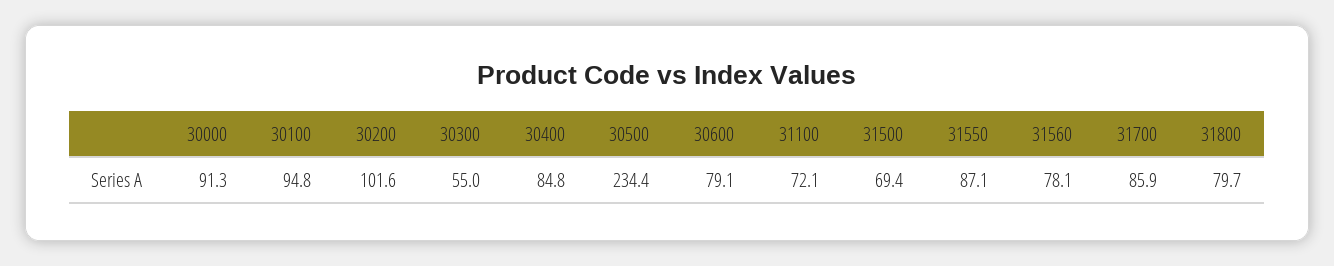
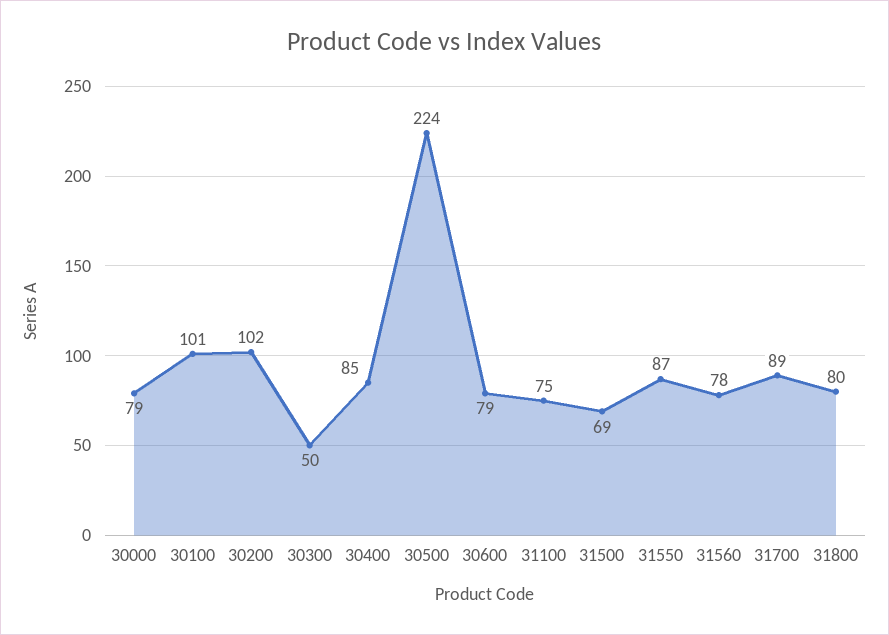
  {
-   "30000": 91.3,
+   "30000": 79,
-   "30100": 94.8,
+   "30100": 101,
    "30200": 101.6,
-   "30300": 55,
+   "30300": 50,
    "30400": 84.8,
-   "30500": 234.4,
+   "30500": 224,
    "30600": 79.1,
-   "31100": 72.1,
+   "31100": 75,
    "31500": 69.4,
    "31550": 87.1,
    "31560": 78.1,
-   "31700": 85.9,
+   "31700": 89,
    "31800": 79.7
  }

